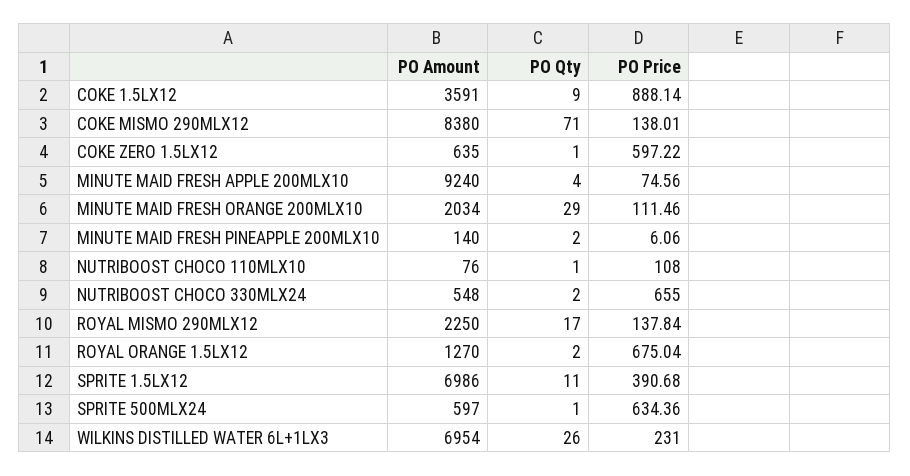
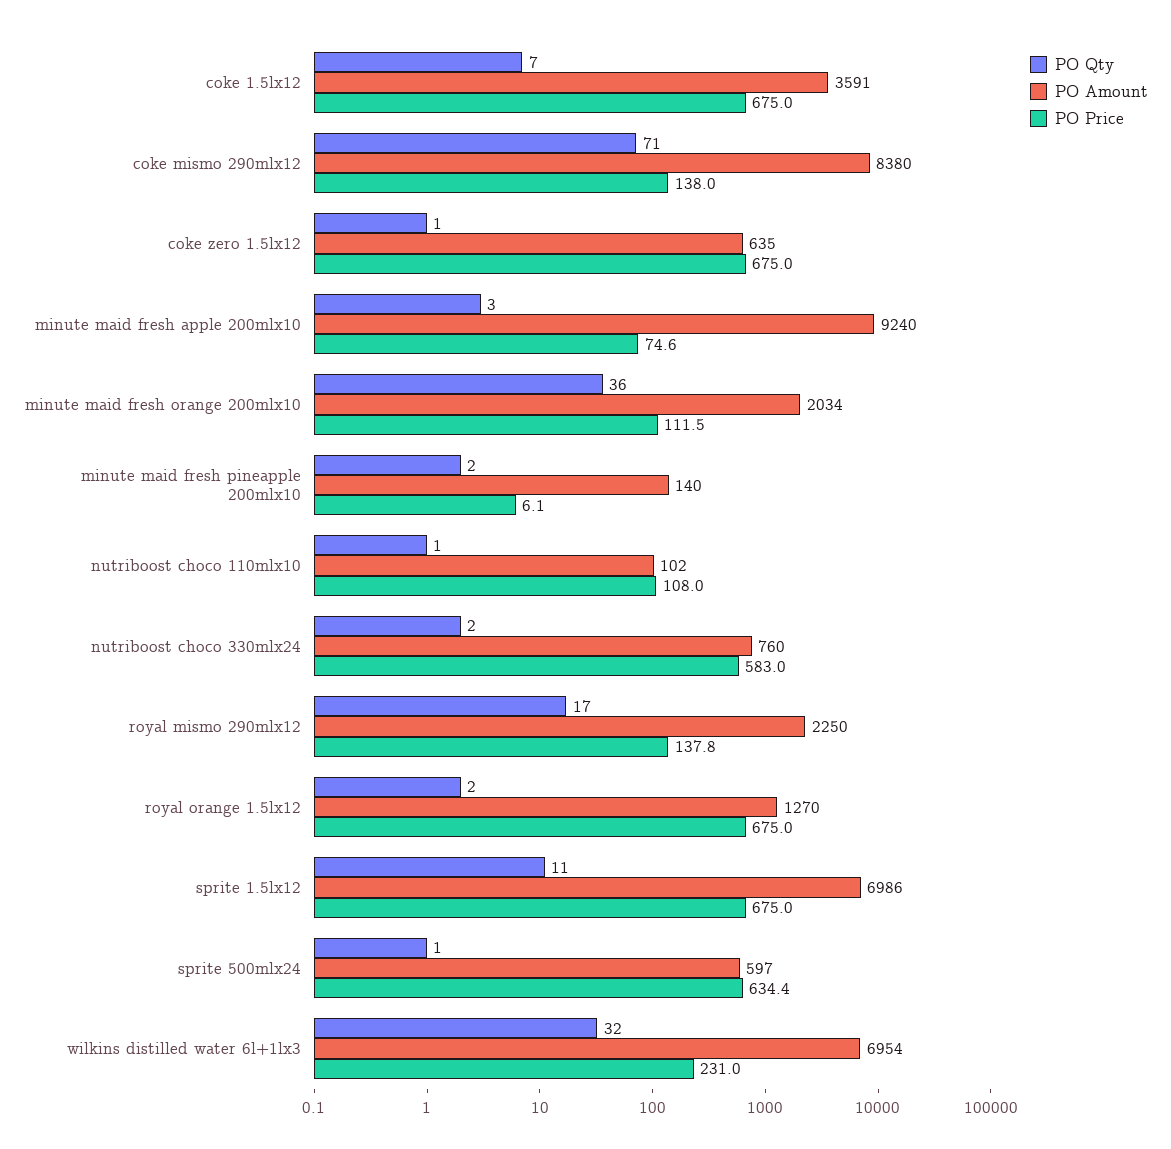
  {
    "PO Amount": {
      "COKE 1.5LX12": 3591,
      "COKE MISMO 290MLX12": 8380,
      "COKE ZERO 1.5LX12": 635,
      "MINUTE MAID FRESH APPLE 200MLX10": 9240,
      "MINUTE MAID FRESH ORANGE 200MLX10": 2034,
      "MINUTE MAID FRESH PINEAPPLE 200MLX10": 140,
-     "NUTRIBOOST CHOCO 110MLX10": 76,
+     "NUTRIBOOST CHOCO 110MLX10": 102,
-     "NUTRIBOOST CHOCO 330MLX24": 548,
+     "NUTRIBOOST CHOCO 330MLX24": 760,
      "ROYAL MISMO 290MLX12": 2250,
      "ROYAL ORANGE 1.5LX12": 1270,
      "SPRITE 1.5LX12": 6986,
      "SPRITE 500MLX24": 597,
      "WILKINS DISTILLED WATER 6L+1LX3": 6954
    },
    "PO Qty": {
-     "COKE 1.5LX12": 9,
+     "COKE 1.5LX12": 7,
      "COKE MISMO 290MLX12": 71,
      "COKE ZERO 1.5LX12": 1,
-     "MINUTE MAID FRESH APPLE 200MLX10": 4,
+     "MINUTE MAID FRESH APPLE 200MLX10": 3,
-     "MINUTE MAID FRESH ORANGE 200MLX10": 29,
+     "MINUTE MAID FRESH ORANGE 200MLX10": 36,
      "MINUTE MAID FRESH PINEAPPLE 200MLX10": 2,
      "NUTRIBOOST CHOCO 110MLX10": 1,
      "NUTRIBOOST CHOCO 330MLX24": 2,
      "ROYAL MISMO 290MLX12": 17,
      "ROYAL ORANGE 1.5LX12": 2,
      "SPRITE 1.5LX12": 11,
      "SPRITE 500MLX24": 1,
-     "WILKINS DISTILLED WATER 6L+1LX3": 26
+     "WILKINS DISTILLED WATER 6L+1LX3": 32
    },
    "PO Price": {
-     "COKE 1.5LX12": 888.14,
+     "COKE 1.5LX12": 675,
      "COKE MISMO 290MLX12": 138.01,
-     "COKE ZERO 1.5LX12": 597.22,
+     "COKE ZERO 1.5LX12": 675,
      "MINUTE MAID FRESH APPLE 200MLX10": 74.56,
      "MINUTE MAID FRESH ORANGE 200MLX10": 111.46,
      "MINUTE MAID FRESH PINEAPPLE 200MLX10": 6.06,
      "NUTRIBOOST CHOCO 110MLX10": 108,
-     "NUTRIBOOST CHOCO 330MLX24": 655,
+     "NUTRIBOOST CHOCO 330MLX24": 583,
      "ROYAL MISMO 290MLX12": 137.84,
      "ROYAL ORANGE 1.5LX12": 675.04,
-     "SPRITE 1.5LX12": 390.68,
+     "SPRITE 1.5LX12": 675,
      "SPRITE 500MLX24": 634.36,
      "WILKINS DISTILLED WATER 6L+1LX3": 231
    }
  }

